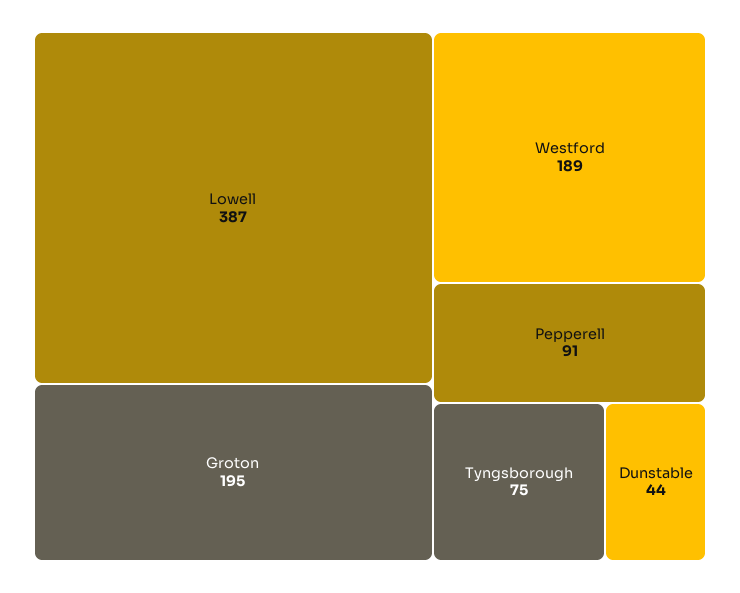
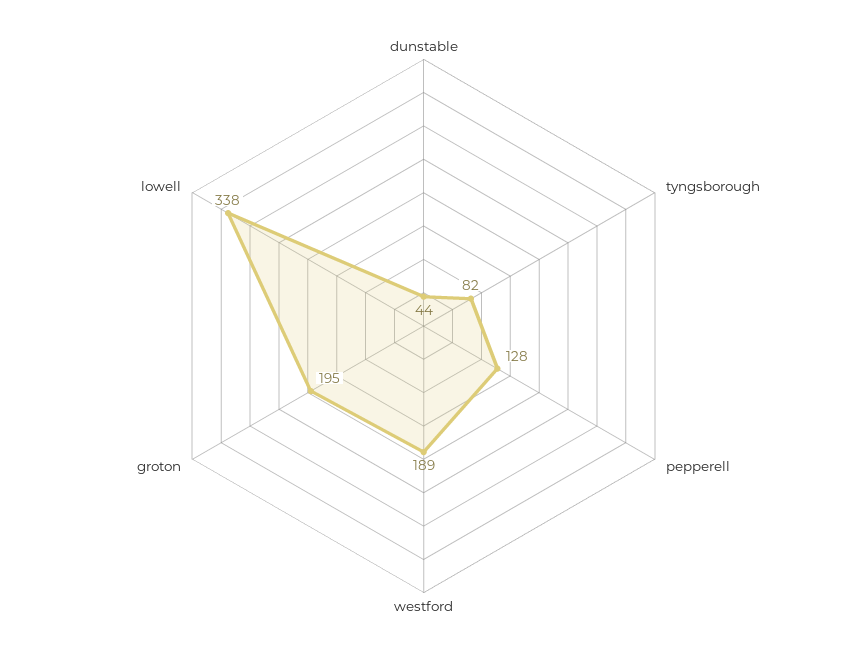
  {
-   "Lowell": 387,
+   "Lowell": 338,
    "Groton": 195,
    "Westford": 189,
-   "Pepperell": 91,
+   "Pepperell": 128,
-   "Tyngsborough": 75,
+   "Tyngsborough": 82,
    "Dunstable": 44
  }

